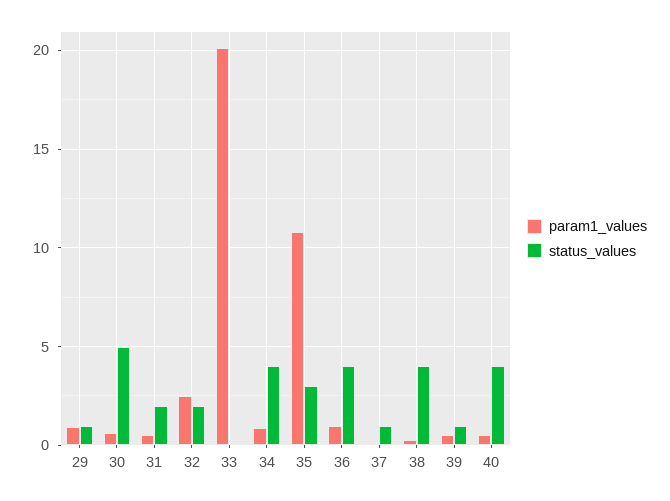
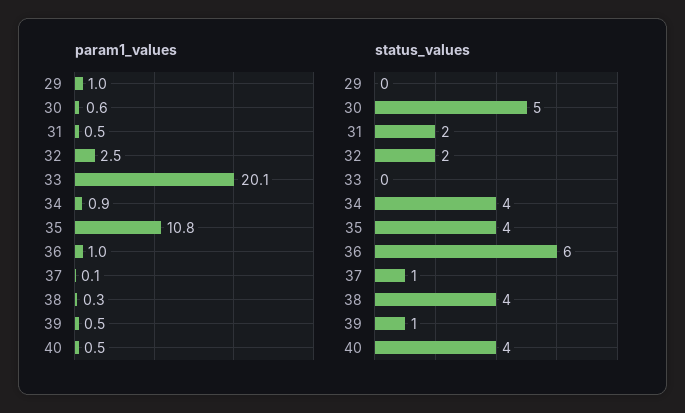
  {
    "param1_values": {
      "29": 1,
      "30": 0.6,
      "31": 0.5,
      "32": 2.5,
      "33": 20.1,
      "34": 0.9,
      "35": 10.8,
      "36": 1,
      "37": 0.1,
      "38": 0.3,
      "39": 0.5,
      "40": 0.5
    },
    "status_values": {
-     "29": 1,
+     "29": 0,
      "30": 5,
      "31": 2,
      "32": 2,
      "33": 0,
      "34": 4,
-     "35": 3,
+     "35": 4,
-     "36": 4,
+     "36": 6,
      "37": 1,
      "38": 4,
      "39": 1,
      "40": 4
    }
  }

